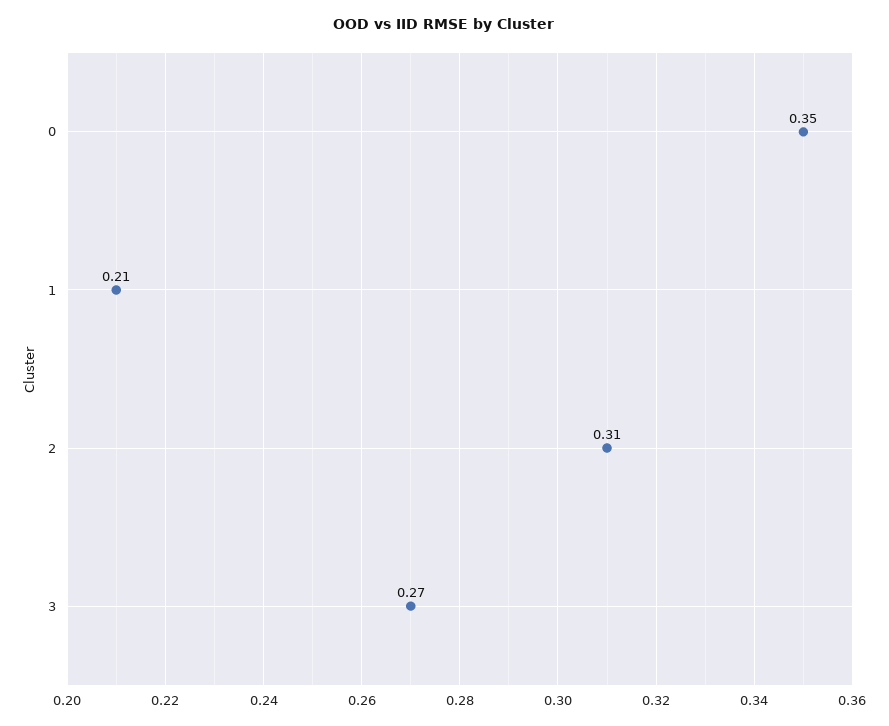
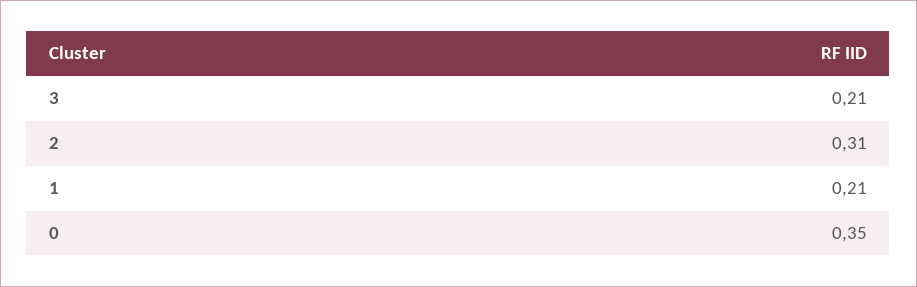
  {
    "0": 0.35,
    "1": 0.21,
    "2": 0.31,
-   "3": 0.27
+   "3": 0.21
  }

